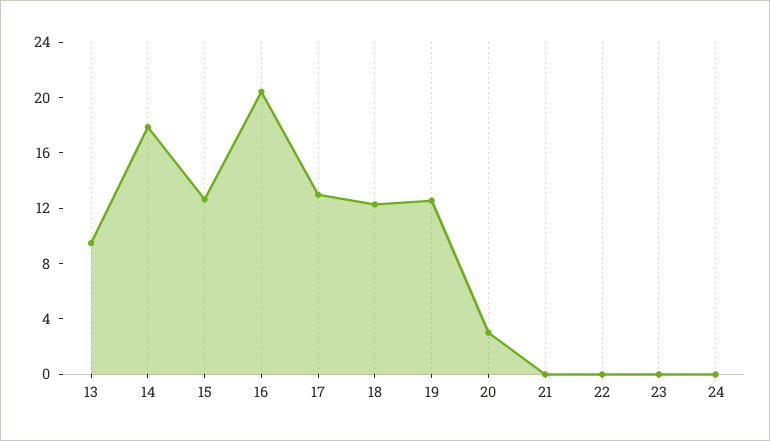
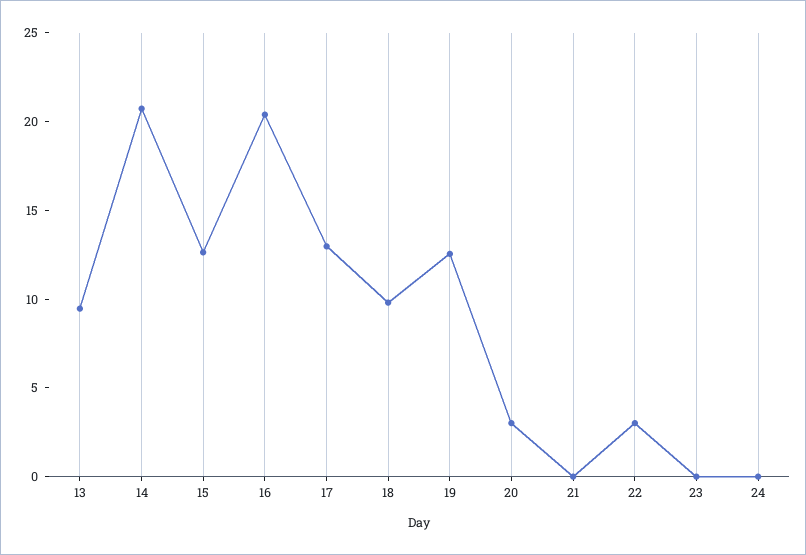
  {
    "13": 9,
-   "14": 18,
+   "14": 21,
    "15": 13,
    "16": 20,
    "17": 13,
-   "18": 12,
+   "18": 10,
    "19": 13,
    "20": 3,
    "21": 0,
-   "22": 0,
+   "22": 3,
    "23": 0,
    "24": 0
  }

